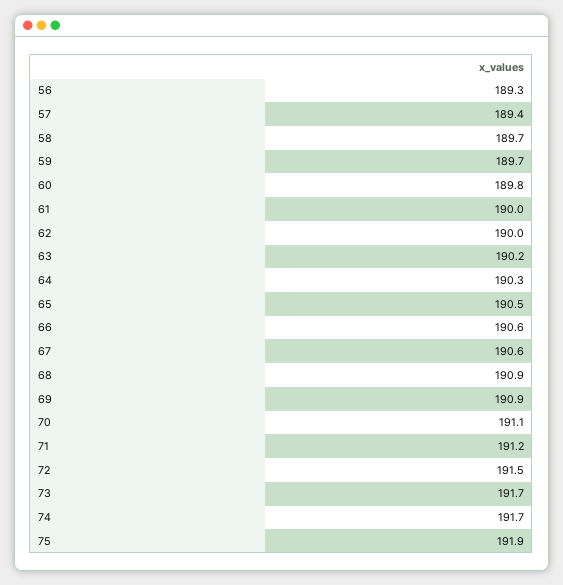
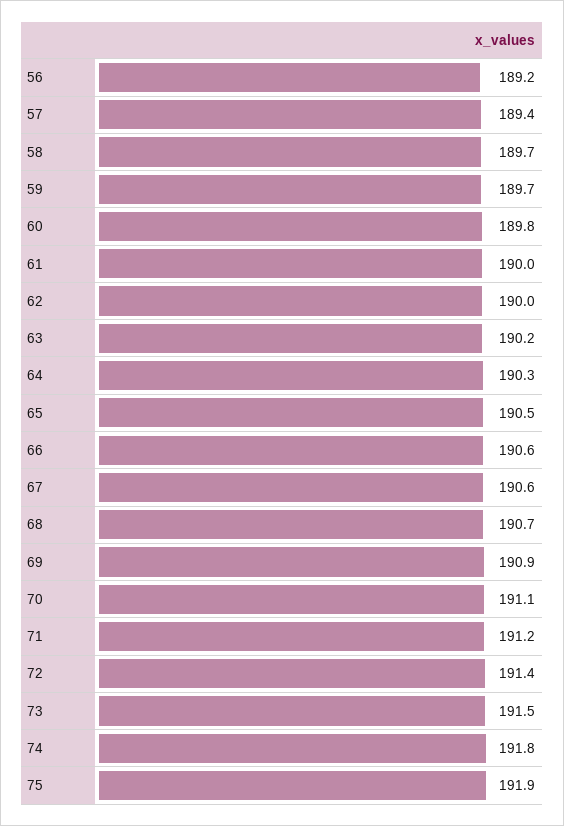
  {
-   "56": 189.3,
+   "56": 189.2,
    "57": 189.4,
    "58": 189.7,
    "59": 189.7,
    "60": 189.8,
    "61": 190,
    "62": 190,
    "63": 190.2,
    "64": 190.3,
    "65": 190.5,
    "66": 190.6,
    "67": 190.6,
-   "68": 190.9,
+   "68": 190.7,
    "69": 190.9,
    "70": 191.1,
    "71": 191.2,
-   "72": 191.5,
+   "72": 191.4,
-   "73": 191.7,
+   "73": 191.5,
-   "74": 191.7,
+   "74": 191.8,
    "75": 191.9
  }

